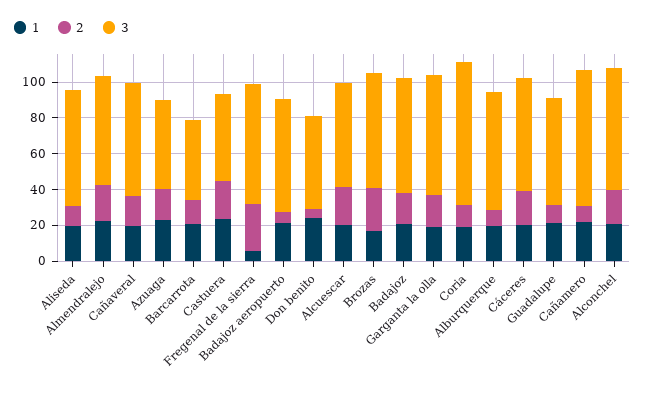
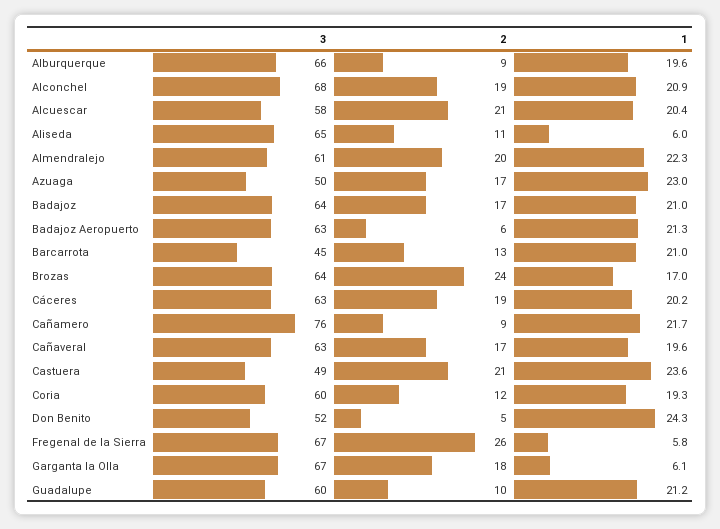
  {
    "1": {
-     "Aliseda": 20,
+     "Aliseda": 6,
      "Almendralejo": 22.3,
      "Cañaveral": 19.6,
      "Azuaga": 23,
      "Barcarrota": 21,
      "Castuera": 23.6,
      "Fregenal de la sierra": 5.8,
      "Badajoz aeropuerto": 21.3,
      "Don benito": 24.3,
      "Alcuescar": 20.4,
      "Brozas": 17,
      "Badajoz": 21,
-     "Garganta la olla": 20,
+     "Garganta la olla": 6.1,
      "Coria": 19.3,
      "Alburquerque": 19.6,
      "Cáceres": 20.2,
      "Guadalupe": 21.2,
      "Cañamero": 21.7,
      "Alconchel": 20.9
    },
    "2": {
      "Aliseda": 11,
      "Almendralejo": 20,
      "Cañaveral": 17,
      "Azuaga": 17,
      "Barcarrota": 13,
      "Castuera": 21,
      "Fregenal de la sierra": 26,
      "Badajoz aeropuerto": 6,
      "Don benito": 5,
      "Alcuescar": 21,
      "Brozas": 24,
      "Badajoz": 17,
      "Garganta la olla": 18,
      "Coria": 12,
      "Alburquerque": 9,
      "Cáceres": 19,
      "Guadalupe": 10,
      "Cañamero": 9,
      "Alconchel": 19
    },
    "3": {
      "Aliseda": 65,
      "Almendralejo": 61,
      "Cañaveral": 63,
      "Azuaga": 50,
      "Barcarrota": 45,
      "Castuera": 49,
      "Fregenal de la sierra": 67,
      "Badajoz aeropuerto": 63,
      "Don benito": 52,
      "Alcuescar": 58,
      "Brozas": 64,
      "Badajoz": 64,
      "Garganta la olla": 67,
-     "Coria": 80,
+     "Coria": 60,
      "Alburquerque": 66,
      "Cáceres": 63,
      "Guadalupe": 60,
      "Cañamero": 76,
      "Alconchel": 68
    }
  }

